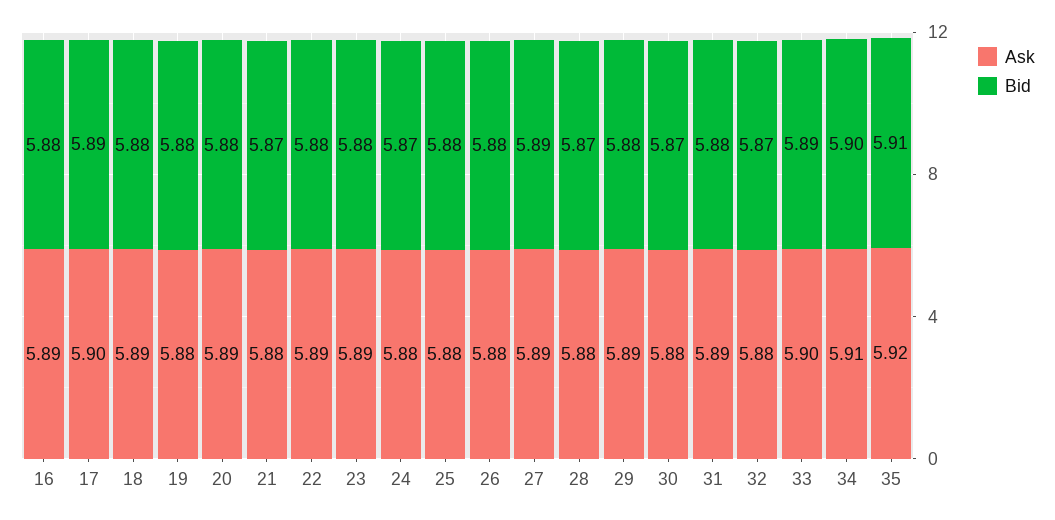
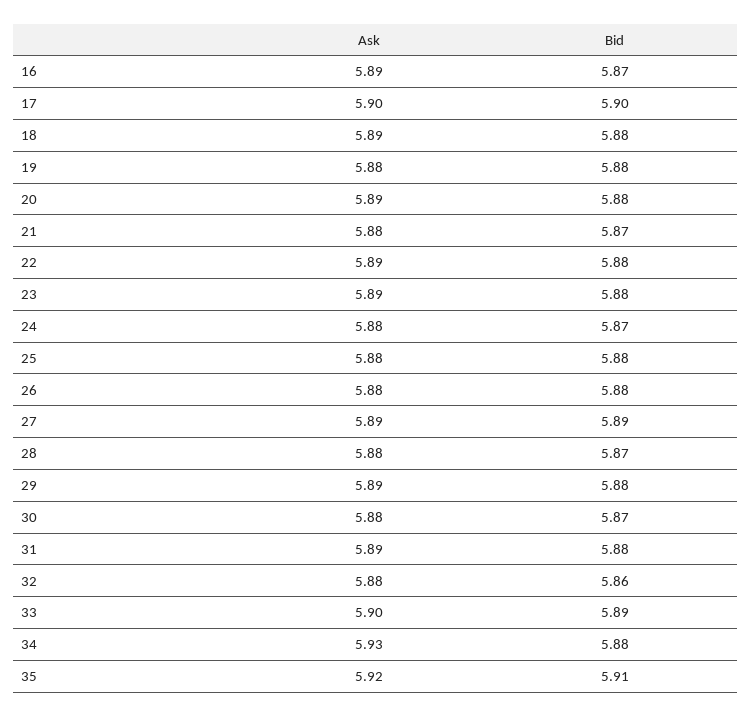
  {
    "Ask": {
      "16": 5.89,
      "17": 5.9,
      "18": 5.89,
      "19": 5.88,
      "20": 5.89,
      "21": 5.88,
      "22": 5.89,
      "23": 5.89,
      "24": 5.88,
      "25": 5.88,
      "26": 5.88,
      "27": 5.89,
      "28": 5.88,
      "29": 5.89,
      "30": 5.88,
      "31": 5.89,
      "32": 5.88,
      "33": 5.9,
-     "34": 5.91,
+     "34": 5.93,
      "35": 5.92
    },
    "Bid": {
-     "16": 5.88,
+     "16": 5.87,
-     "17": 5.89,
+     "17": 5.9,
      "18": 5.88,
      "19": 5.88,
      "20": 5.88,
      "21": 5.87,
      "22": 5.88,
      "23": 5.88,
      "24": 5.87,
      "25": 5.88,
      "26": 5.88,
      "27": 5.89,
      "28": 5.87,
      "29": 5.88,
      "30": 5.87,
      "31": 5.88,
-     "32": 5.87,
+     "32": 5.86,
      "33": 5.89,
-     "34": 5.9,
+     "34": 5.88,
      "35": 5.91
    }
  }

